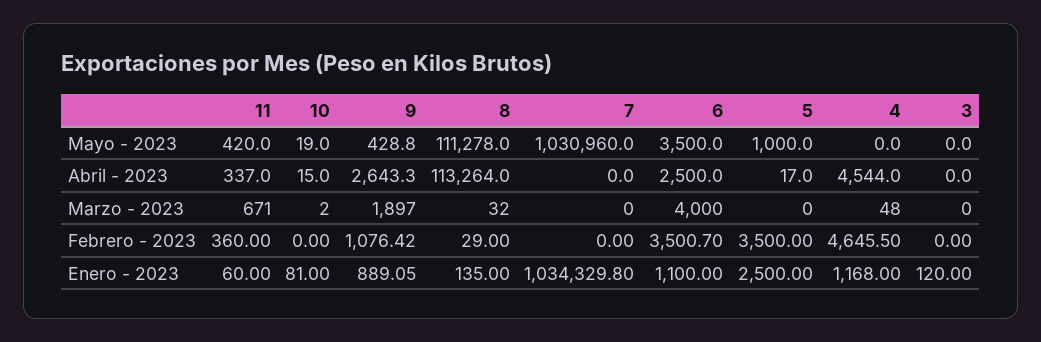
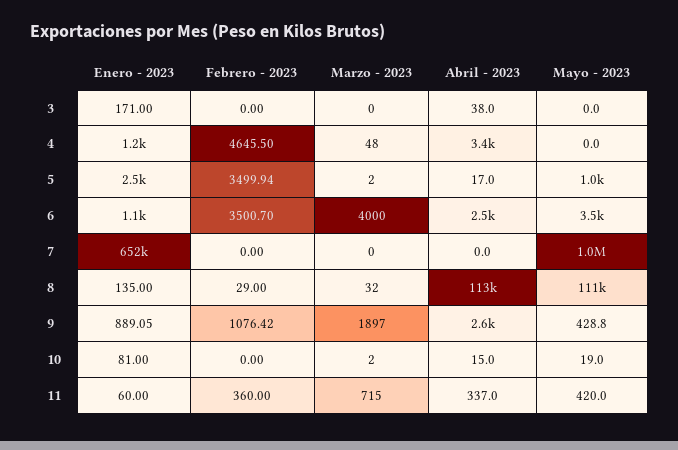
  {
    "11": {
      "Mayo - 2023": 420,
      "Abril - 2023": 337,
-     "Marzo - 2023": 671,
+     "Marzo - 2023": 715,
      "Febrero - 2023": 360,
      "Enero - 2023": 60
    },
    "10": {
      "Mayo - 2023": 19,
      "Abril - 2023": 15,
      "Marzo - 2023": 2,
      "Febrero - 2023": 0,
      "Enero - 2023": 81
    },
    "9": {
      "Mayo - 2023": 428.8,
      "Abril - 2023": 2643.3,
      "Marzo - 2023": 1897,
      "Febrero - 2023": 1076.42,
      "Enero - 2023": 889.05
    },
    "8": {
      "Mayo - 2023": 111278,
      "Abril - 2023": 113264,
      "Marzo - 2023": 32,
      "Febrero - 2023": 29,
      "Enero - 2023": 135
    },
    "7": {
      "Mayo - 2023": 1030960,
      "Abril - 2023": 0,
      "Marzo - 2023": 0,
      "Febrero - 2023": 0,
-     "Enero - 2023": 1034329.8
+     "Enero - 2023": 652000
    },
    "6": {
      "Mayo - 2023": 3500,
      "Abril - 2023": 2500,
      "Marzo - 2023": 4000,
      "Febrero - 2023": 3500.7,
      "Enero - 2023": 1100
    },
    "5": {
      "Mayo - 2023": 1000,
      "Abril - 2023": 17,
-     "Marzo - 2023": 0,
+     "Marzo - 2023": 2,
-     "Febrero - 2023": 3500,
+     "Febrero - 2023": 3499.94,
      "Enero - 2023": 2500
    },
    "4": {
      "Mayo - 2023": 0,
-     "Abril - 2023": 4544,
+     "Abril - 2023": 3400,
      "Marzo - 2023": 48,
      "Febrero - 2023": 4645.5,
      "Enero - 2023": 1168
    },
    "3": {
      "Mayo - 2023": 0,
-     "Abril - 2023": 0,
+     "Abril - 2023": 38,
      "Marzo - 2023": 0,
      "Febrero - 2023": 0,
-     "Enero - 2023": 120
+     "Enero - 2023": 171
    }
  }

